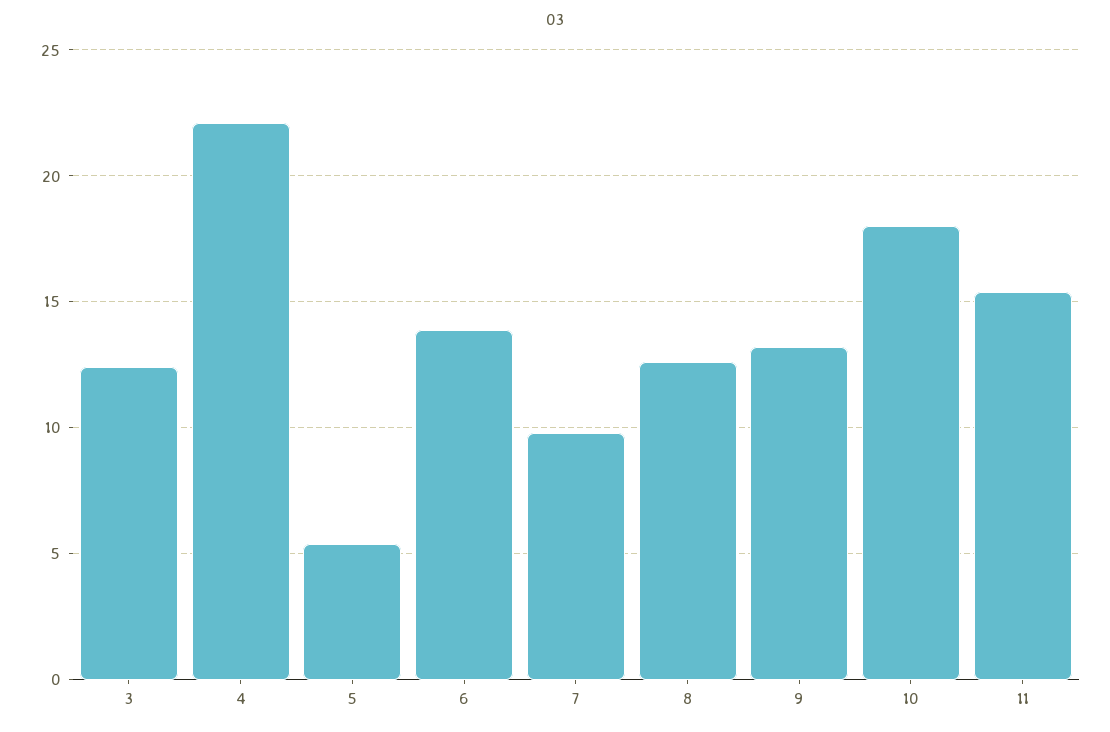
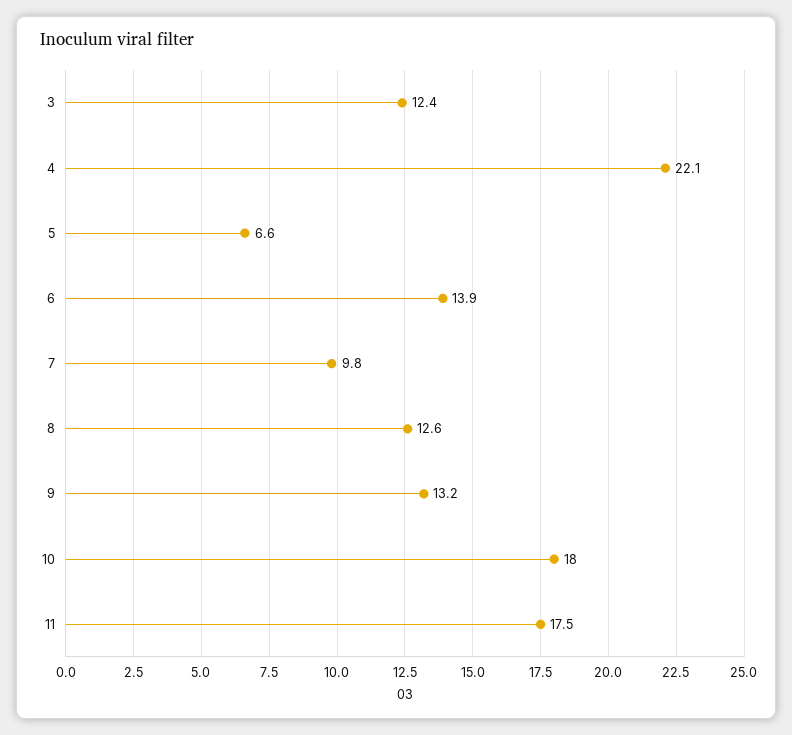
  {
    "3": 12.4,
    "4": 22.1,
-   "5": 5.5,
+   "5": 6.6,
    "6": 13.9,
    "7": 9.8,
    "8": 12.6,
    "9": 13.2,
    "10": 18,
-   "11": 15.5
+   "11": 17.5
  }

